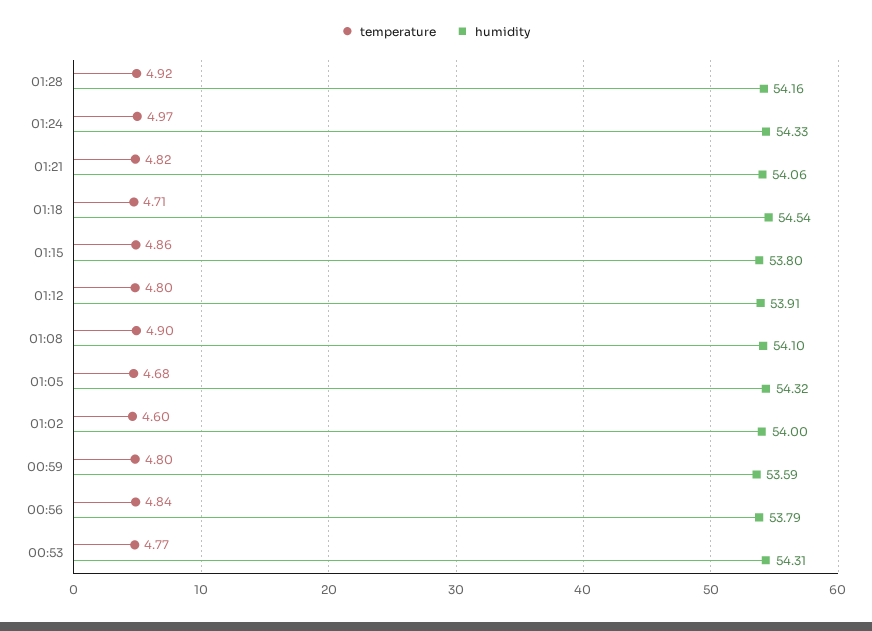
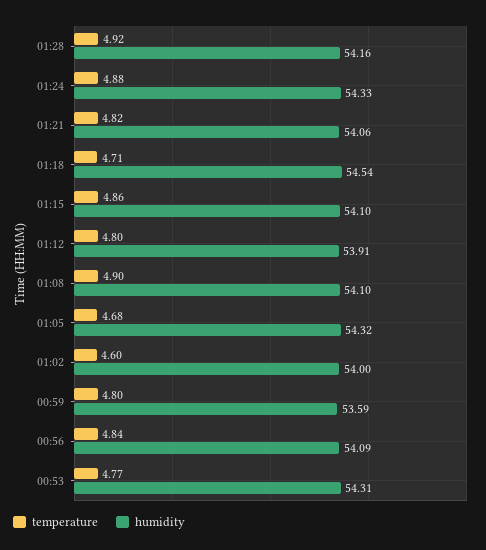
  {
    "temperature": {
      "01:28": 4.92,
-     "01:24": 4.97,
+     "01:24": 4.88,
      "01:21": 4.82,
      "01:18": 4.71,
      "01:15": 4.86,
      "01:12": 4.8,
      "01:08": 4.9,
      "01:05": 4.68,
      "01:02": 4.6,
      "00:59": 4.8,
      "00:56": 4.84,
      "00:53": 4.77
    },
    "humidity": {
      "01:28": 54.16,
      "01:24": 54.33,
      "01:21": 54.06,
      "01:18": 54.54,
-     "01:15": 53.8,
+     "01:15": 54.1,
      "01:12": 53.91,
      "01:08": 54.1,
      "01:05": 54.32,
      "01:02": 54,
      "00:59": 53.59,
-     "00:56": 53.79,
+     "00:56": 54.09,
      "00:53": 54.31
    }
  }

